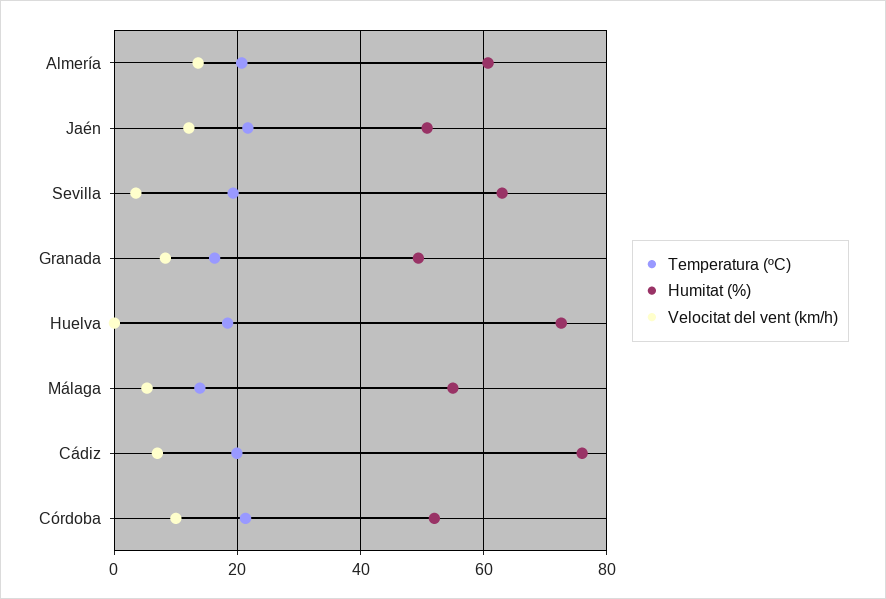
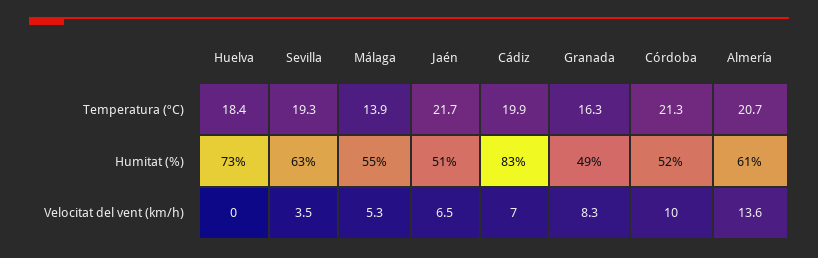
  {
    "Temperatura (ºC)": {
      "Almería": 20.7,
      "Jaén": 21.7,
      "Sevilla": 19.3,
      "Granada": 16.3,
      "Huelva": 18.4,
      "Málaga": 13.9,
      "Cádiz": 19.9,
      "Córdoba": 21.3
    },
    "Humitat (%)": {
      "Almería": 61,
      "Jaén": 51,
      "Sevilla": 63,
      "Granada": 49,
      "Huelva": 73,
      "Málaga": 55,
-     "Cádiz": 76,
+     "Cádiz": 83,
      "Córdoba": 52
    },
    "Velocitat del vent (km/h)": {
      "Almería": 13.6,
-     "Jaén": 12,
+     "Jaén": 6.5,
      "Sevilla": 3.5,
      "Granada": 8.3,
      "Huelva": 0,
      "Málaga": 5.3,
      "Cádiz": 7,
      "Córdoba": 10
    }
  }

